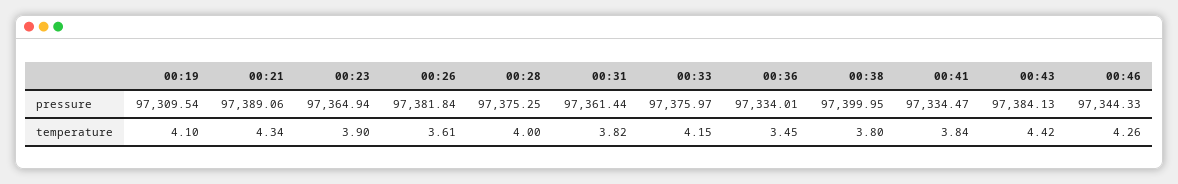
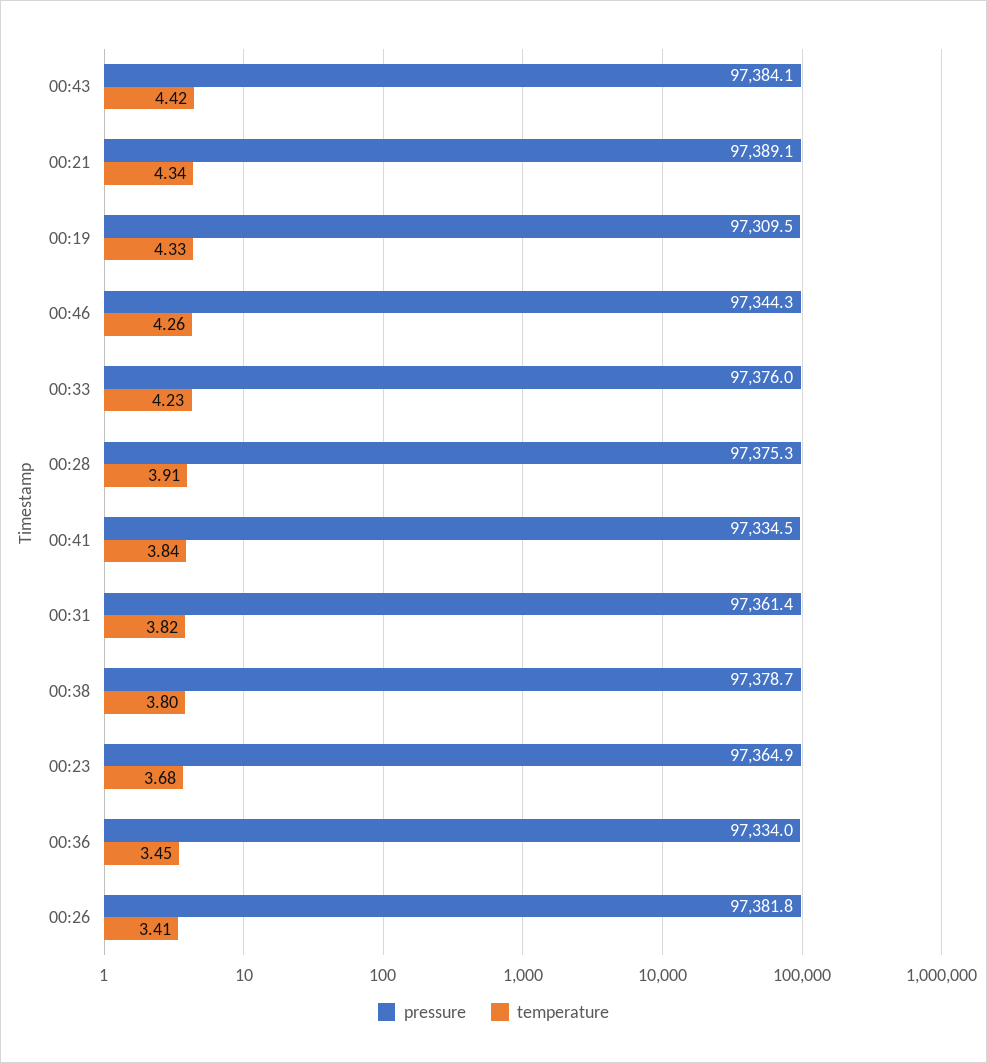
  {
    "pressure": {
      "00:19": 97309.54,
      "00:21": 97389.06,
      "00:23": 97364.94,
      "00:26": 97381.84,
      "00:28": 97375.25,
      "00:31": 97361.44,
      "00:33": 97375.97,
      "00:36": 97334.01,
-     "00:38": 97399.95,
+     "00:38": 97378.7,
      "00:41": 97334.47,
      "00:43": 97384.13,
      "00:46": 97344.33
    },
    "temperature": {
-     "00:19": 4.1,
+     "00:19": 4.33,
      "00:21": 4.34,
-     "00:23": 3.9,
+     "00:23": 3.68,
-     "00:26": 3.61,
+     "00:26": 3.41,
-     "00:28": 4,
+     "00:28": 3.91,
      "00:31": 3.82,
-     "00:33": 4.15,
+     "00:33": 4.23,
      "00:36": 3.45,
      "00:38": 3.8,
      "00:41": 3.84,
      "00:43": 4.42,
      "00:46": 4.26
    }
  }

